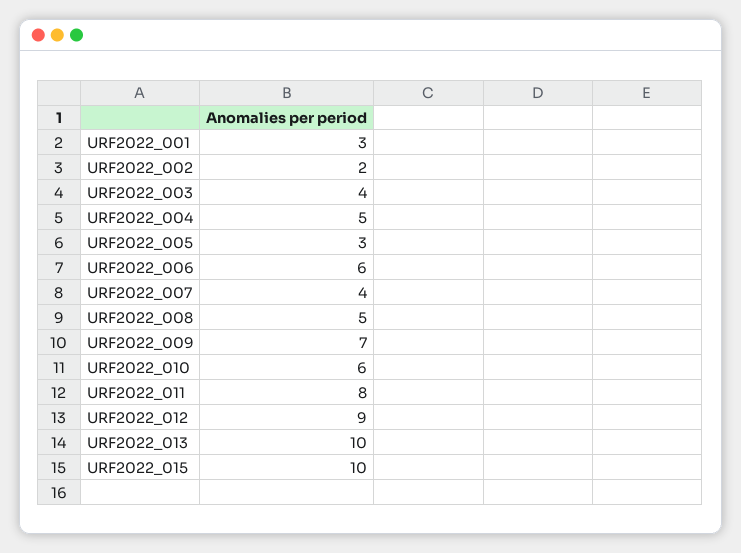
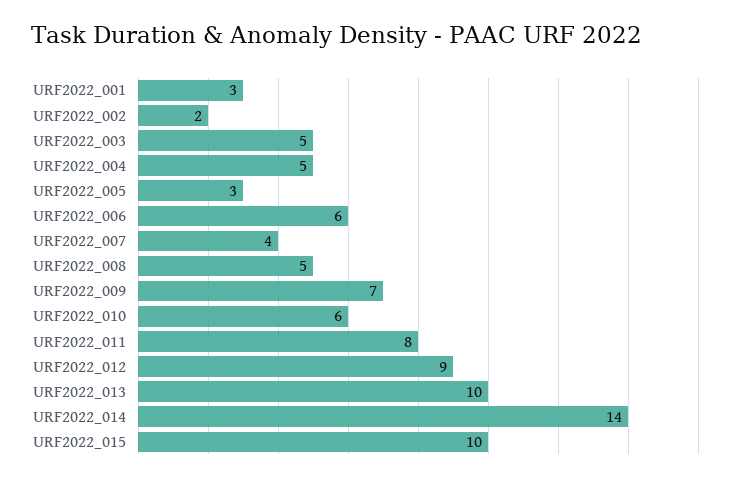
  {
    "URF2022_001": 3,
    "URF2022_002": 2,
-   "URF2022_003": 4,
+   "URF2022_003": 5,
    "URF2022_004": 5,
    "URF2022_005": 3,
    "URF2022_006": 6,
    "URF2022_007": 4,
    "URF2022_008": 5,
    "URF2022_009": 7,
    "URF2022_010": 6,
    "URF2022_011": 8,
    "URF2022_012": 9,
    "URF2022_013": 10,
-   "URF2022_015": 10
+   "URF2022_015": 10,
+   "URF2022_014": 14
  }

